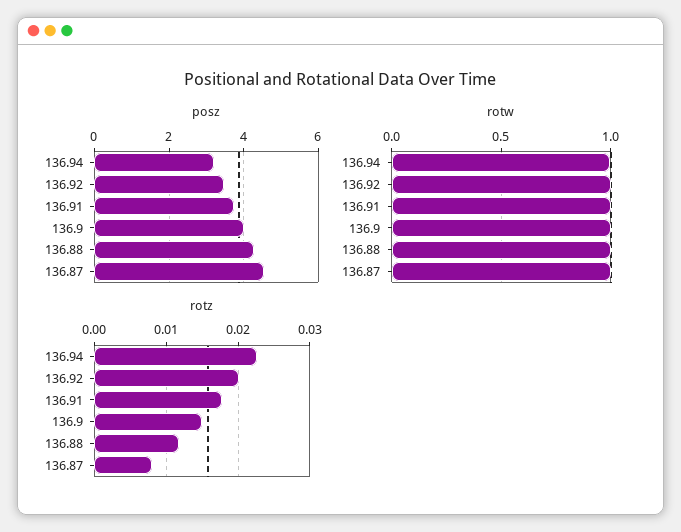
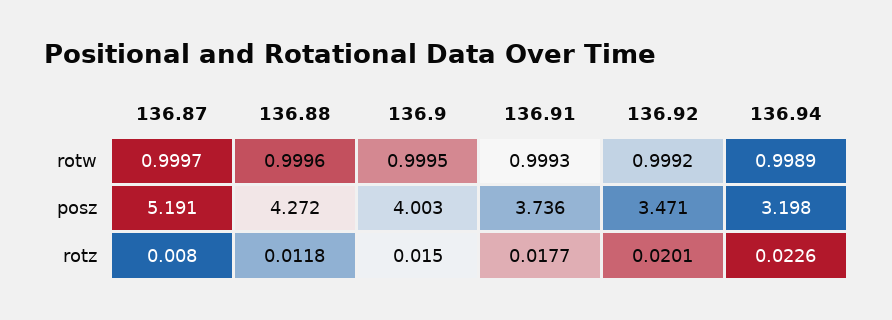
  {
    "posz": {
      "136.94": 3.198,
      "136.92": 3.471,
      "136.91": 3.736,
      "136.9": 4.003,
      "136.88": 4.272,
-     "136.87": 4.6
+     "136.87": 5.191
    },
    "rotw": {
      "136.94": 0.9989,
      "136.92": 0.9992,
      "136.91": 0.9993,
      "136.9": 0.9995,
      "136.88": 0.9996,
      "136.87": 0.9997
    },
    "rotz": {
      "136.94": 0.0226,
      "136.92": 0.0201,
      "136.91": 0.0177,
      "136.9": 0.015,
      "136.88": 0.0118,
      "136.87": 0.008
    }
  }

